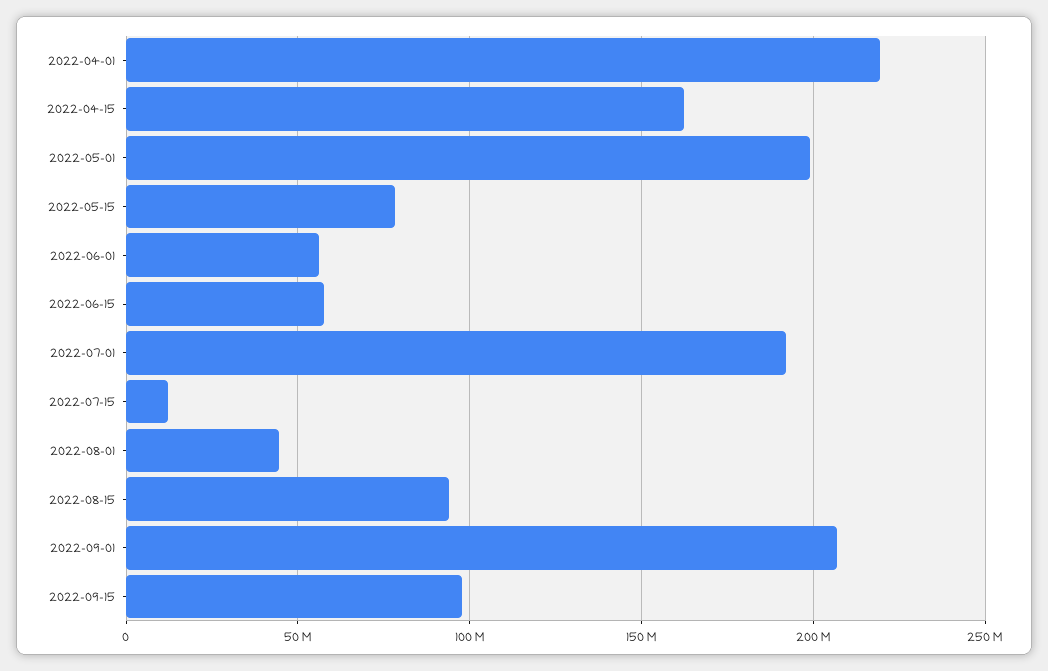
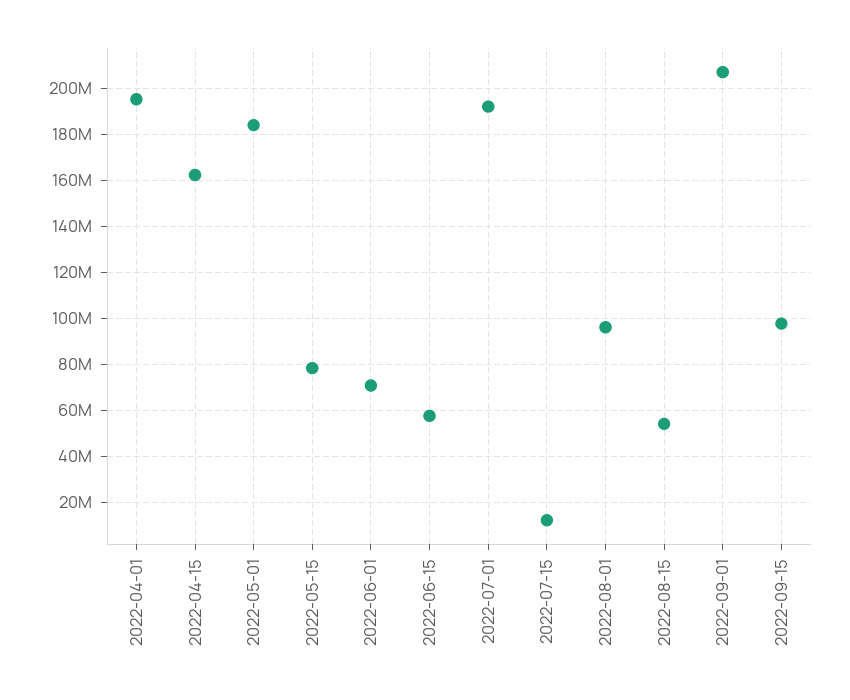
  {
-   "2022-04-01": 220000000,
+   "2022-04-01": 195000000,
    "2022-04-15": 160000000,
-   "2022-05-01": 200000000,
+   "2022-05-01": 185000000,
    "2022-05-15": 80000000,
-   "2022-06-01": 55000000,
+   "2022-06-01": 70000000,
    "2022-06-15": 60000000,
    "2022-07-01": 190000000,
    "2022-07-15": 10000000,
-   "2022-08-01": 45000000,
+   "2022-08-01": 95000000,
-   "2022-08-15": 95000000,
+   "2022-08-15": 55000000,
    "2022-09-01": 205000000,
    "2022-09-15": 100000000
  }

